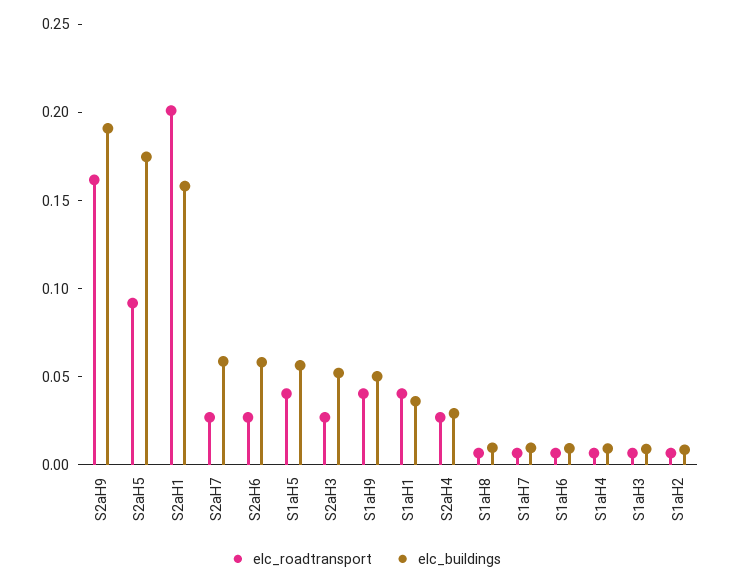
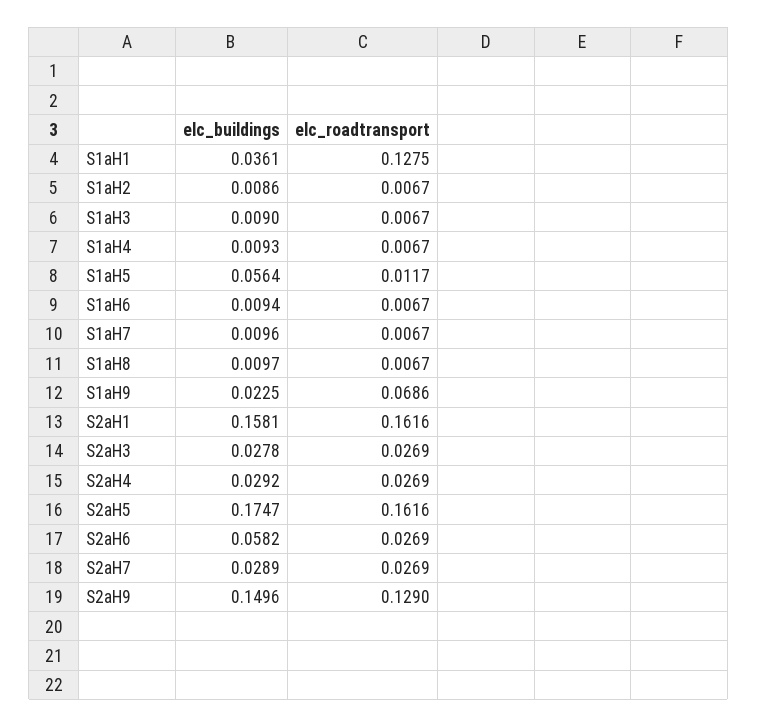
  {
    "elc_roadtransport": {
-     "S2aH9": 0.16,
+     "S2aH9": 0.129,
-     "S2aH5": 0.09,
+     "S2aH5": 0.1616,
-     "S2aH1": 0.2,
+     "S2aH1": 0.1616,
      "S2aH7": 0.0269,
      "S2aH6": 0.0269,
-     "S1aH5": 0.04,
+     "S1aH5": 0.0117,
      "S2aH3": 0.0269,
-     "S1aH9": 0.04,
+     "S1aH9": 0.0686,
-     "S1aH1": 0.04,
+     "S1aH1": 0.1275,
      "S2aH4": 0.0269,
      "S1aH8": 0.0067,
      "S1aH7": 0.0067,
      "S1aH6": 0.0067,
      "S1aH4": 0.0067,
      "S1aH3": 0.0067,
      "S1aH2": 0.0067
    },
    "elc_buildings": {
-     "S2aH9": 0.19,
+     "S2aH9": 0.1496,
      "S2aH5": 0.1747,
      "S2aH1": 0.1581,
-     "S2aH7": 0.06,
+     "S2aH7": 0.0289,
      "S2aH6": 0.0582,
      "S1aH5": 0.0564,
-     "S2aH3": 0.05,
+     "S2aH3": 0.0278,
-     "S1aH9": 0.05,
+     "S1aH9": 0.0225,
      "S1aH1": 0.0361,
      "S2aH4": 0.0292,
      "S1aH8": 0.0097,
      "S1aH7": 0.0096,
      "S1aH6": 0.0094,
      "S1aH4": 0.0093,
      "S1aH3": 0.009,
      "S1aH2": 0.0086
    }
  }

